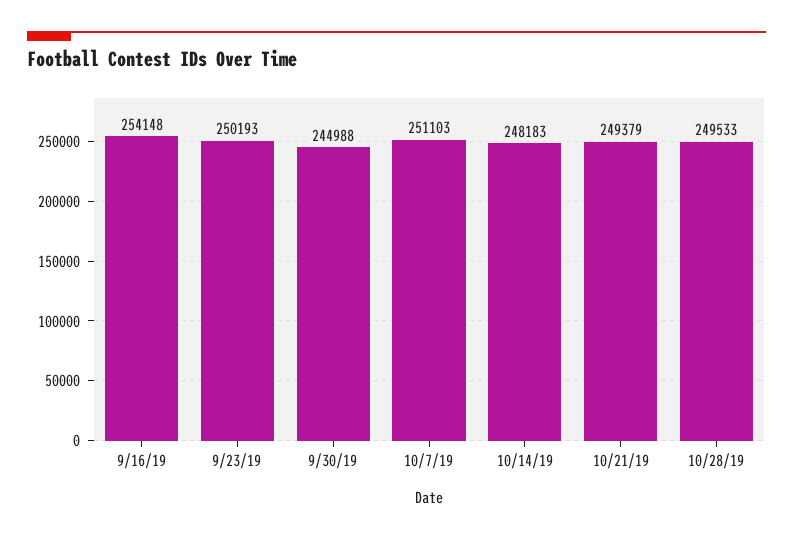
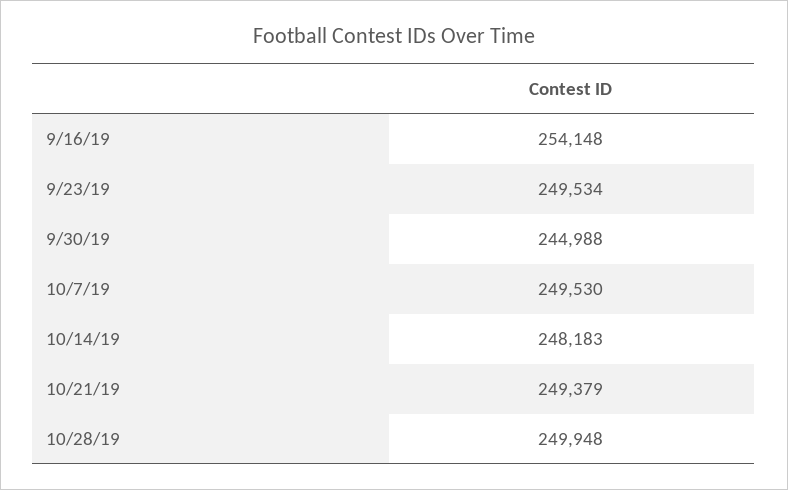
  {
    "9/16/19": 254148,
-   "9/23/19": 250193,
+   "9/23/19": 249534,
    "9/30/19": 244988,
-   "10/7/19": 251103,
+   "10/7/19": 249530,
    "10/14/19": 248183,
    "10/21/19": 249379,
-   "10/28/19": 249533
+   "10/28/19": 249948
  }

